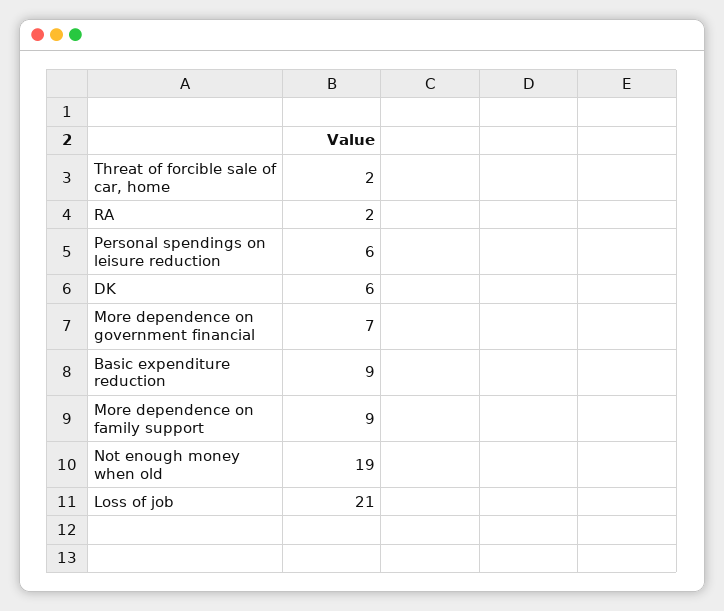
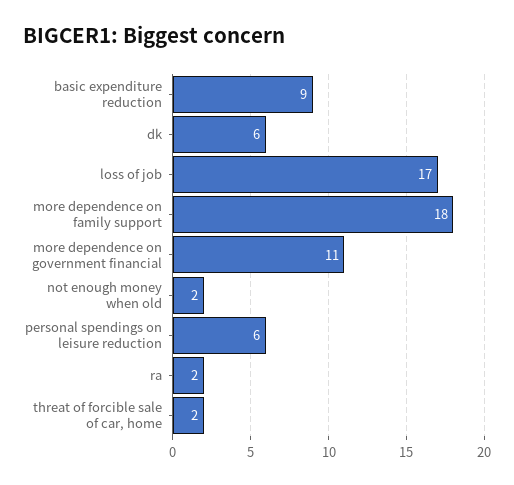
  {
    "Threat of forcible sale of car, home": 2,
    "RA": 2,
    "Personal spendings on leisure reduction": 6,
    "DK": 6,
-   "More dependence on government financial": 7,
+   "More dependence on government financial": 11,
    "Basic expenditure reduction": 9,
-   "More dependence on family support": 9,
+   "More dependence on family support": 18,
-   "Not enough money when old": 19,
+   "Not enough money when old": 2,
-   "Loss of job": 21
+   "Loss of job": 17
  }

